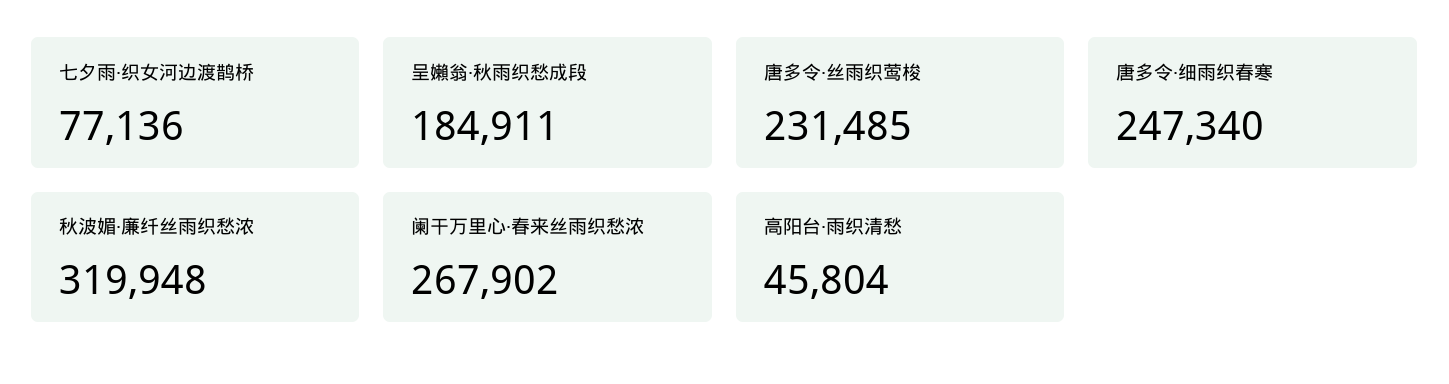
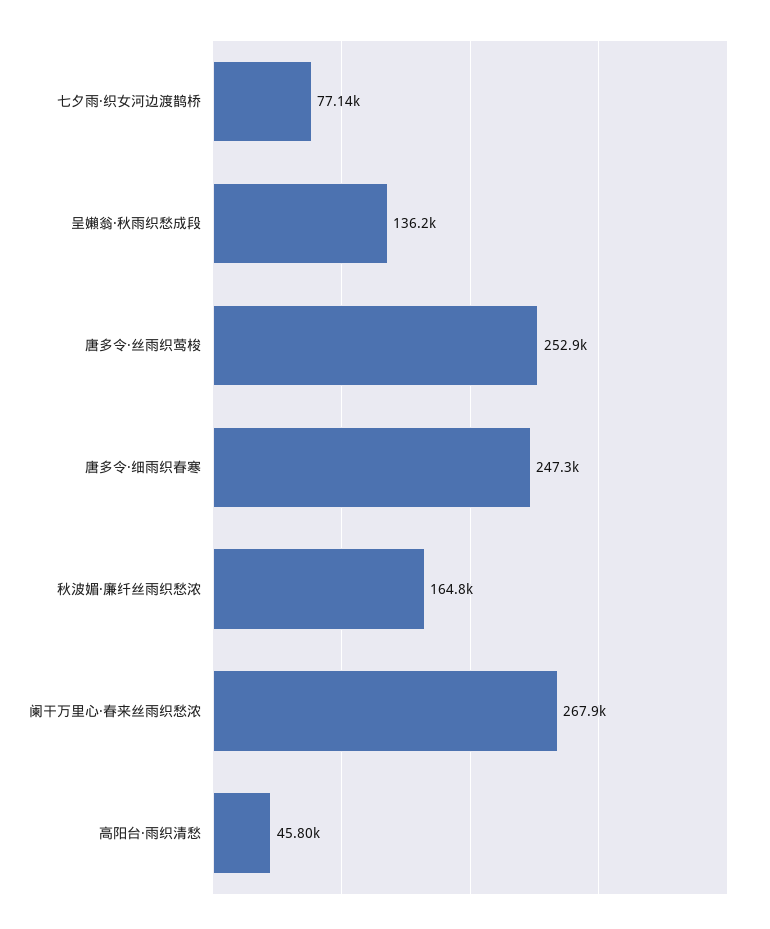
  {
    "七夕雨·织女河边渡鹊桥": 77136,
-   "呈嬾翁·秋雨织愁成段": 184911,
+   "呈嬾翁·秋雨织愁成段": 136200,
-   "唐多令·丝雨织莺梭": 231485,
+   "唐多令·丝雨织莺梭": 252900,
    "唐多令·细雨织春寒": 247340,
-   "秋波媚·廉纤丝雨织愁浓": 319948,
+   "秋波媚·廉纤丝雨织愁浓": 164800,
    "阑干万里心·春来丝雨织愁浓": 267902,
    "高阳台·雨织清愁": 45804
  }

